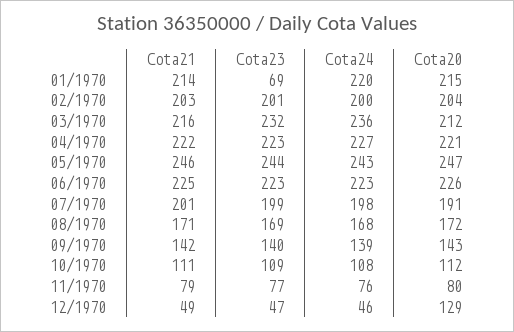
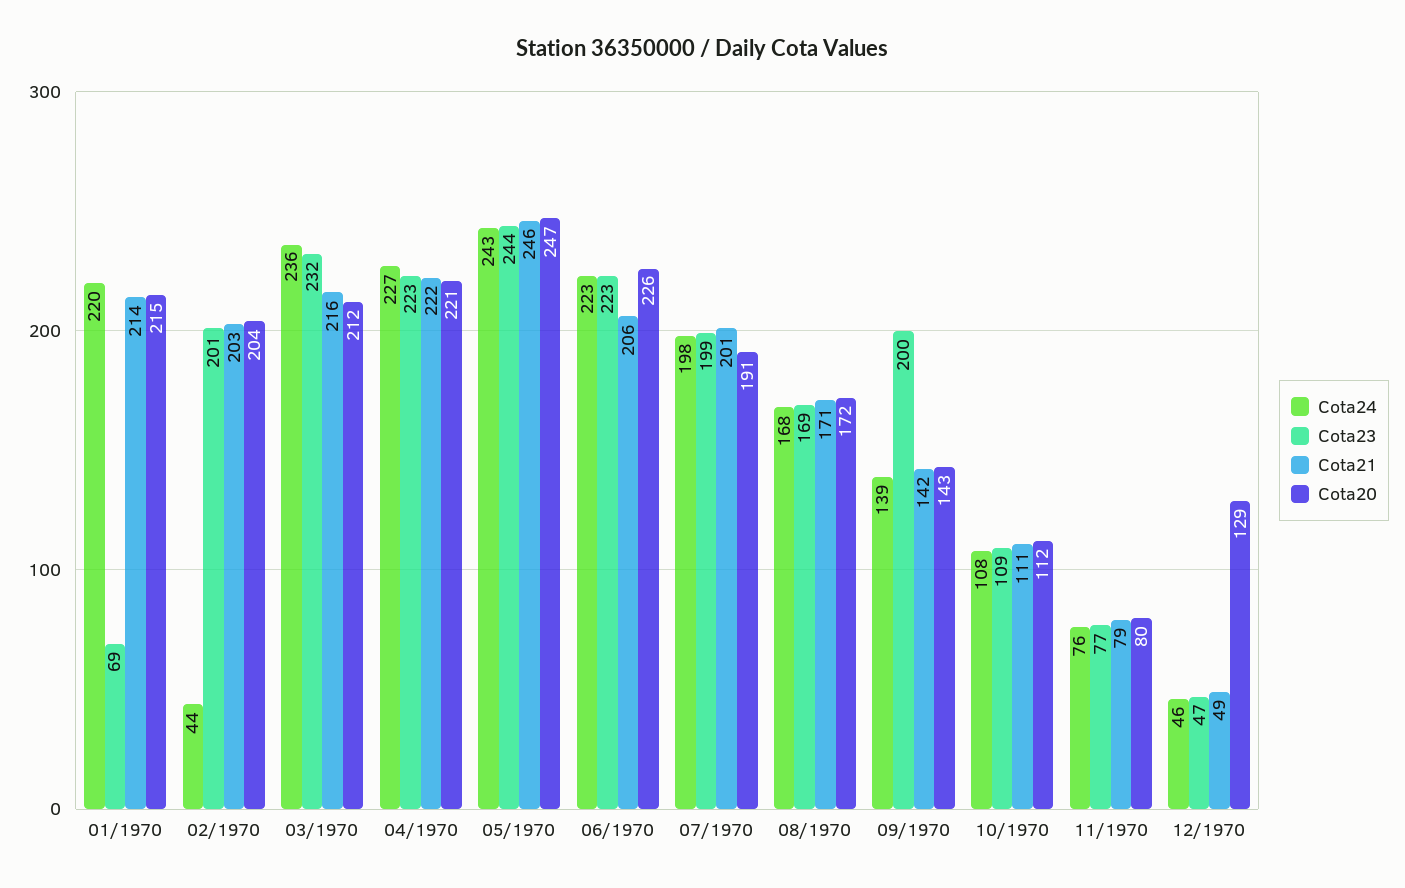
  {
    "Cota21": {
      "01/1970": 214,
      "02/1970": 203,
      "03/1970": 216,
      "04/1970": 222,
      "05/1970": 246,
-     "06/1970": 225,
+     "06/1970": 206,
      "07/1970": 201,
      "08/1970": 171,
      "09/1970": 142,
      "10/1970": 111,
      "11/1970": 79,
      "12/1970": 49
    },
    "Cota23": {
      "01/1970": 69,
      "02/1970": 201,
      "03/1970": 232,
      "04/1970": 223,
      "05/1970": 244,
      "06/1970": 223,
      "07/1970": 199,
      "08/1970": 169,
-     "09/1970": 140,
+     "09/1970": 200,
      "10/1970": 109,
      "11/1970": 77,
      "12/1970": 47
    },
    "Cota24": {
      "01/1970": 220,
-     "02/1970": 200,
+     "02/1970": 44,
      "03/1970": 236,
      "04/1970": 227,
      "05/1970": 243,
      "06/1970": 223,
      "07/1970": 198,
      "08/1970": 168,
      "09/1970": 139,
      "10/1970": 108,
      "11/1970": 76,
      "12/1970": 46
    },
    "Cota20": {
      "01/1970": 215,
      "02/1970": 204,
      "03/1970": 212,
      "04/1970": 221,
      "05/1970": 247,
      "06/1970": 226,
      "07/1970": 191,
      "08/1970": 172,
      "09/1970": 143,
      "10/1970": 112,
      "11/1970": 80,
      "12/1970": 129
    }
  }

